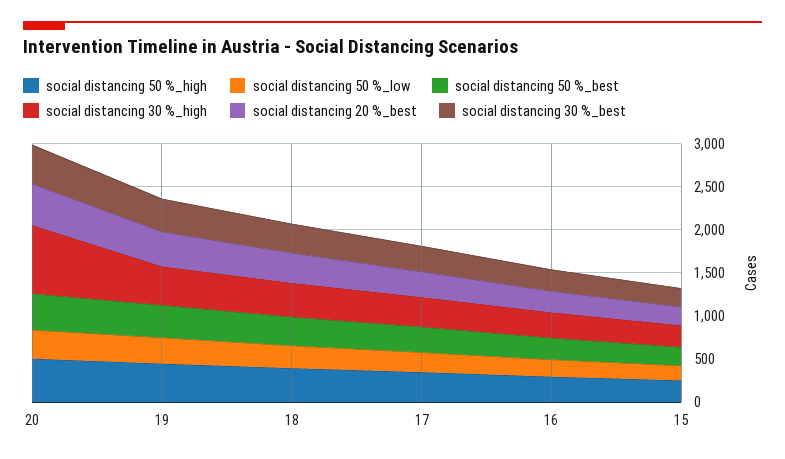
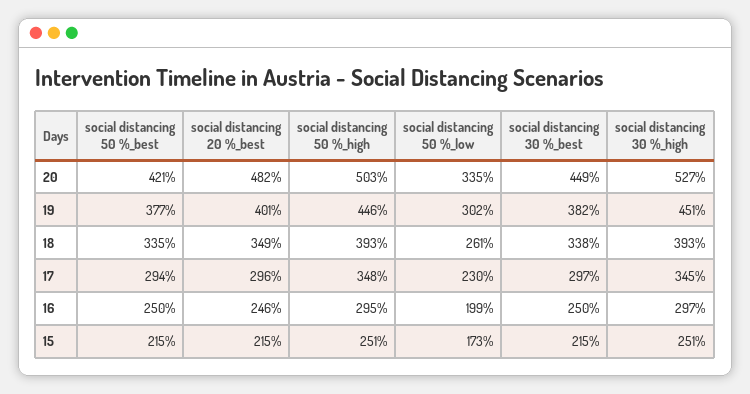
  {
    "social distancing 50 %_high": {
      "20": 503,
      "19": 446,
      "18": 393,
      "17": 348,
      "16": 295,
      "15": 251
    },
    "social distancing 50 %_low": {
      "20": 335,
      "19": 302,
      "18": 261,
      "17": 230,
      "16": 199,
      "15": 173
    },
    "social distancing 50 %_best": {
      "20": 421,
      "19": 377,
      "18": 335,
      "17": 294,
      "16": 250,
      "15": 215
    },
    "social distancing 30 %_high": {
-     "20": 800,
+     "20": 527,
      "19": 451,
      "18": 393,
      "17": 345,
      "16": 297,
      "15": 251
    },
    "social distancing 20 %_best": {
      "20": 482,
      "19": 401,
      "18": 349,
      "17": 296,
      "16": 246,
      "15": 215
    },
    "social distancing 30 %_best": {
      "20": 449,
      "19": 382,
      "18": 338,
      "17": 297,
      "16": 250,
      "15": 215
    }
  }

